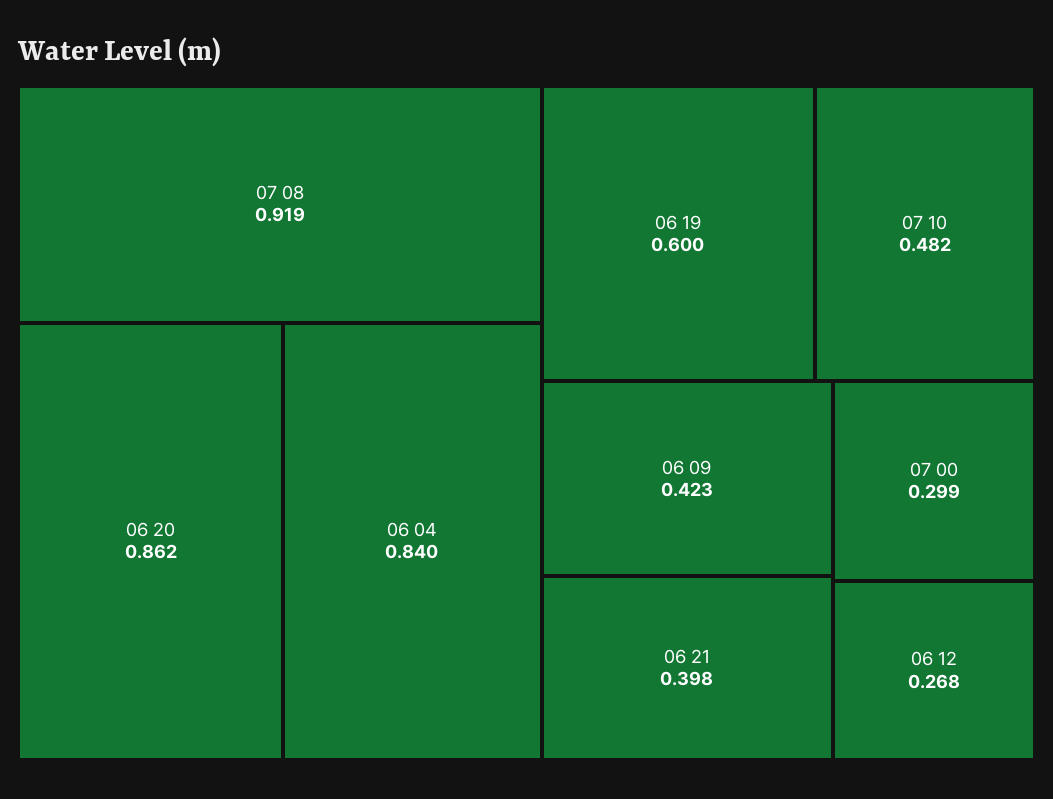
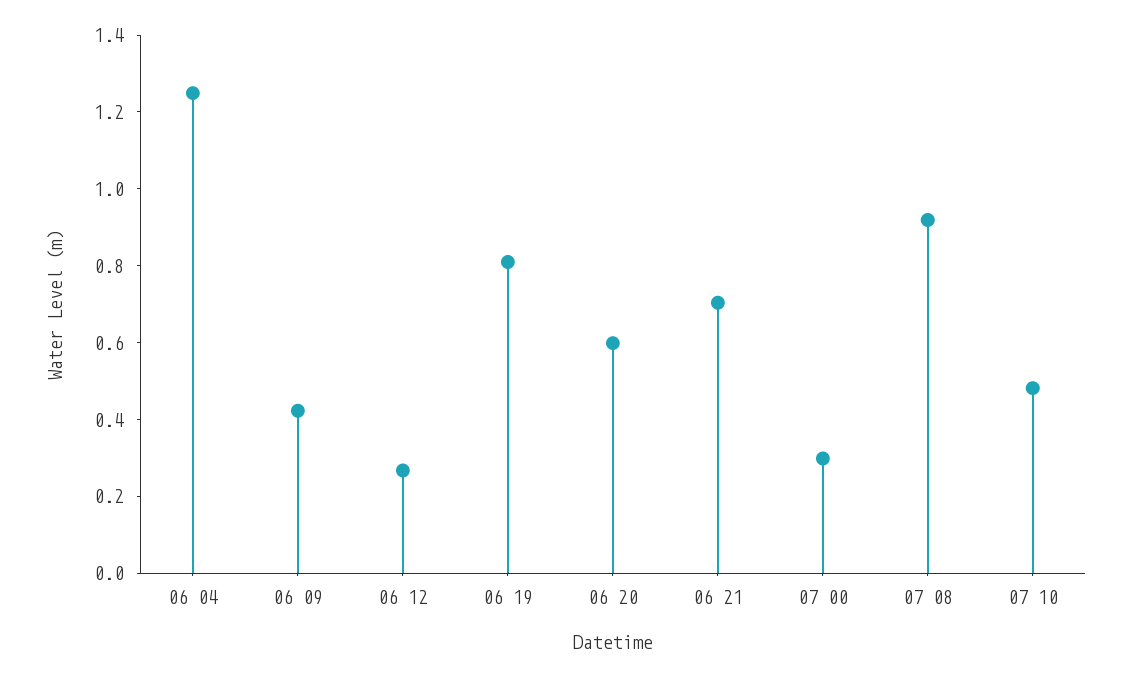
  {
    "07 08": 0.919,
-   "06 20": 0.862,
+   "06 20": 0.6,
-   "06 04": 0.84,
+   "06 04": 1.25,
-   "06 19": 0.6,
+   "06 19": 0.8,
    "07 10": 0.482,
    "06 09": 0.423,
-   "06 21": 0.398,
+   "06 21": 0.7,
    "07 00": 0.299,
    "06 12": 0.268
  }

